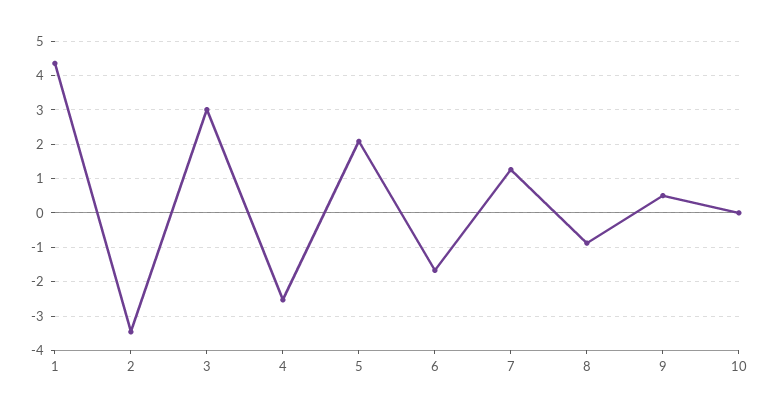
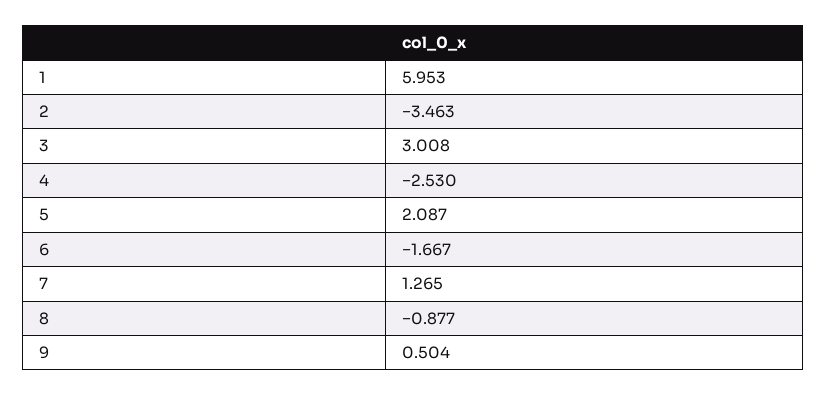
  {
-   "1": 4.4,
+   "1": 5.953,
    "2": -3.463,
    "3": 3.008,
    "4": -2.53,
    "5": 2.087,
    "6": -1.667,
    "7": 1.265,
    "8": -0.877,
-   "9": 0.504,
+   "9": 0.504
-   "10": 0
  }

